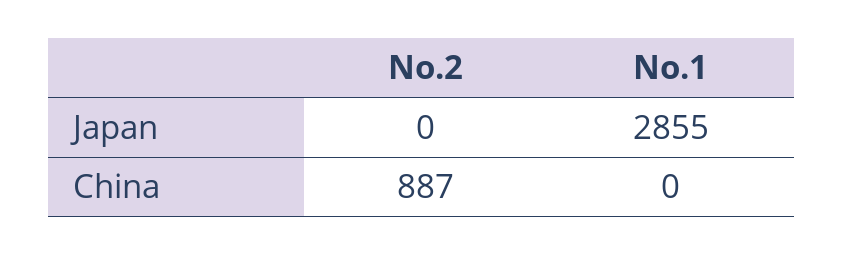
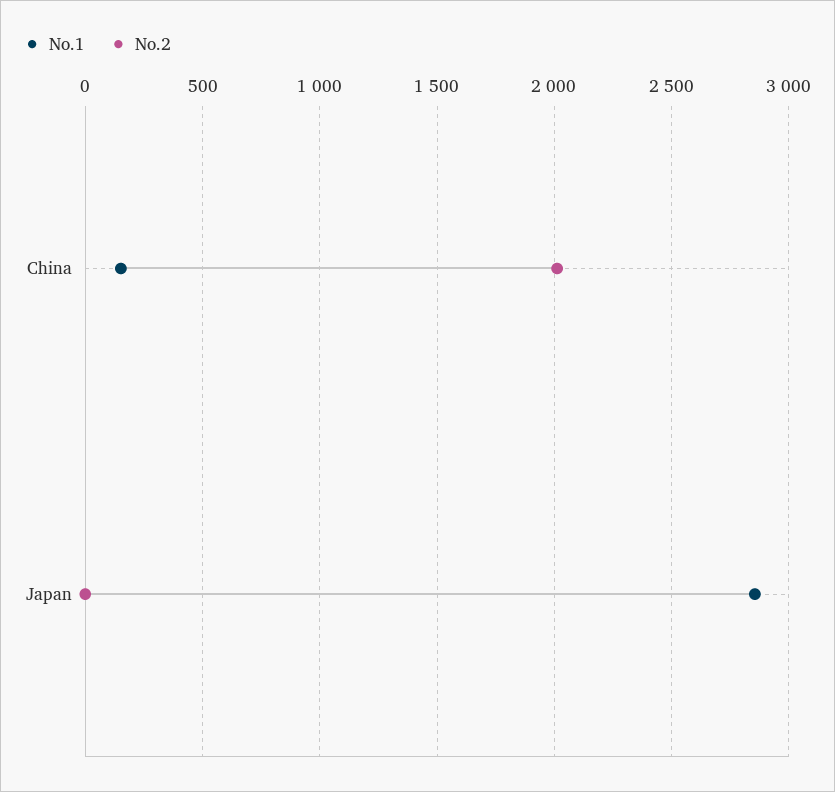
  {
    "No.2": {
      "Japan": 0,
-     "China": 887
+     "China": 2000
    },
    "No.1": {
      "Japan": 2855,
-     "China": 0
+     "China": 150
    }
  }

